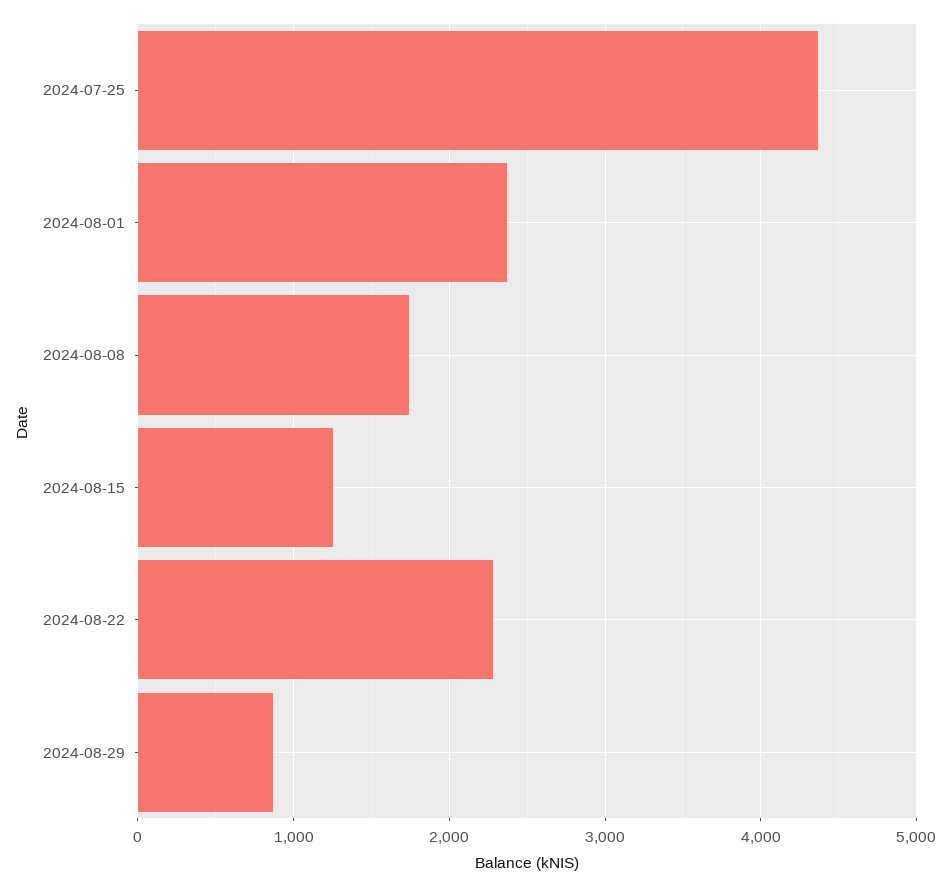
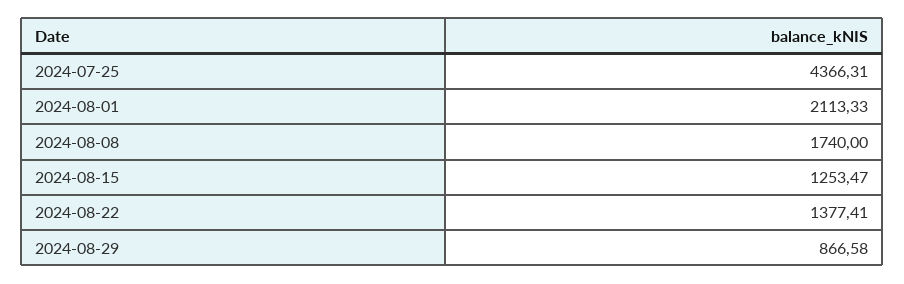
  {
    "2024-07-25": 4366.31,
-   "2024-08-01": 2400,
+   "2024-08-01": 2113.33,
    "2024-08-08": 1740,
    "2024-08-15": 1253.47,
-   "2024-08-22": 2300,
+   "2024-08-22": 1377.41,
    "2024-08-29": 866.58
  }

